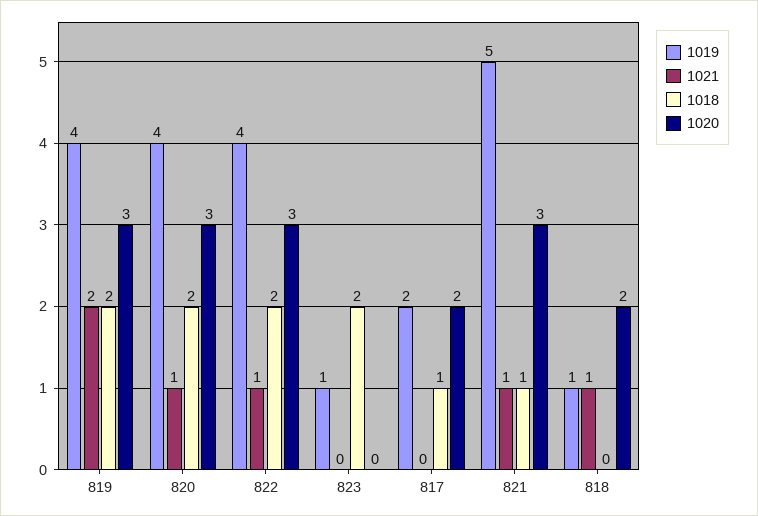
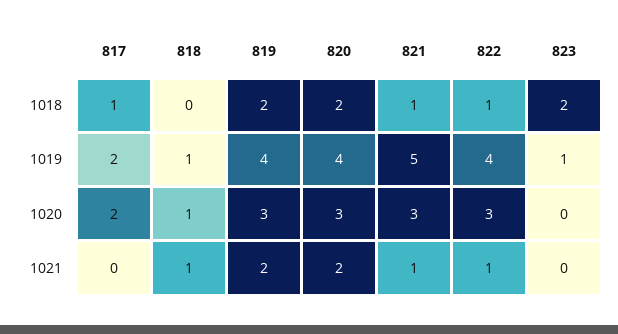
  {
    "1019": {
      "819": 4,
      "820": 4,
      "822": 4,
      "823": 1,
      "817": 2,
      "821": 5,
      "818": 1
    },
    "1021": {
      "819": 2,
-     "820": 1,
+     "820": 2,
      "822": 1,
      "823": 0,
      "817": 0,
      "821": 1,
      "818": 1
    },
    "1018": {
      "819": 2,
      "820": 2,
-     "822": 2,
+     "822": 1,
      "823": 2,
      "817": 1,
      "821": 1,
      "818": 0
    },
    "1020": {
      "819": 3,
      "820": 3,
      "822": 3,
      "823": 0,
      "817": 2,
      "821": 3,
-     "818": 2
+     "818": 1
    }
  }

